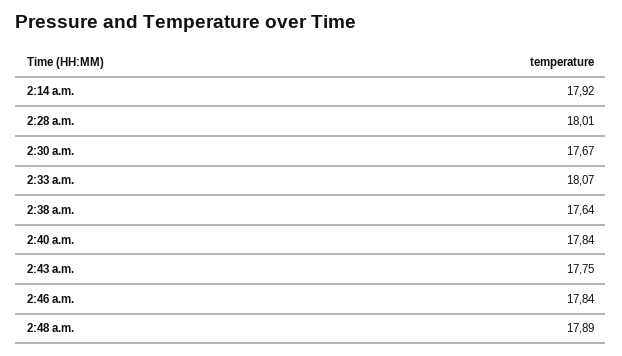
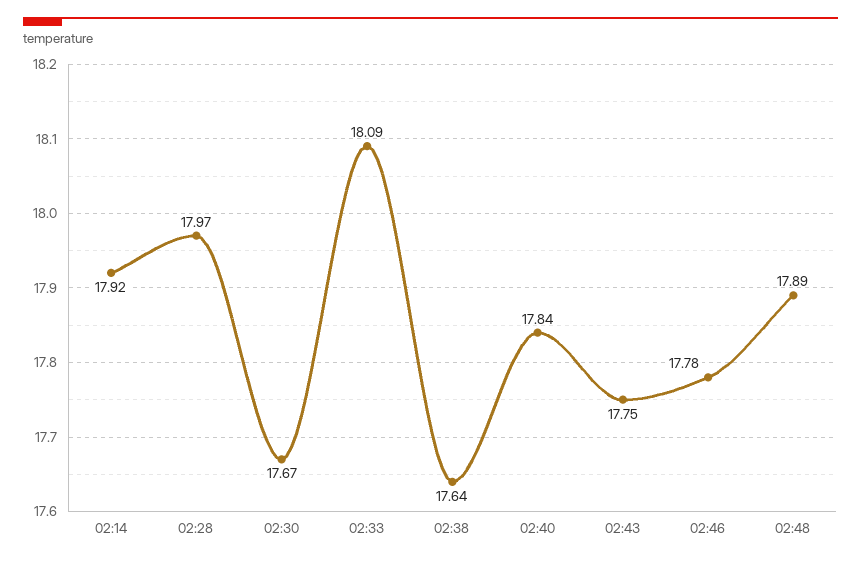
  {
    "2:14 a.m.": 17.92,
-   "2:28 a.m.": 18.01,
+   "2:28 a.m.": 17.97,
    "2:30 a.m.": 17.67,
-   "2:33 a.m.": 18.07,
+   "2:33 a.m.": 18.09,
    "2:38 a.m.": 17.64,
    "2:40 a.m.": 17.84,
    "2:43 a.m.": 17.75,
-   "2:46 a.m.": 17.84,
+   "2:46 a.m.": 17.78,
    "2:48 a.m.": 17.89
  }

